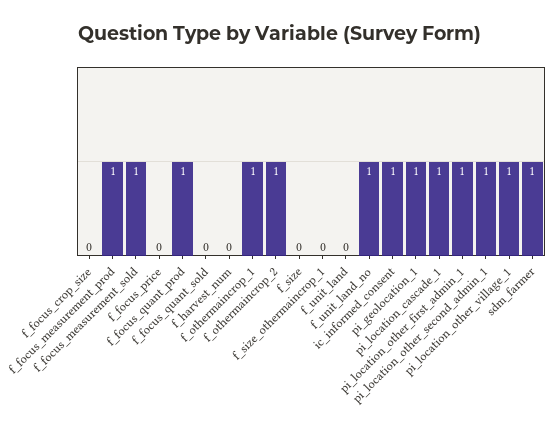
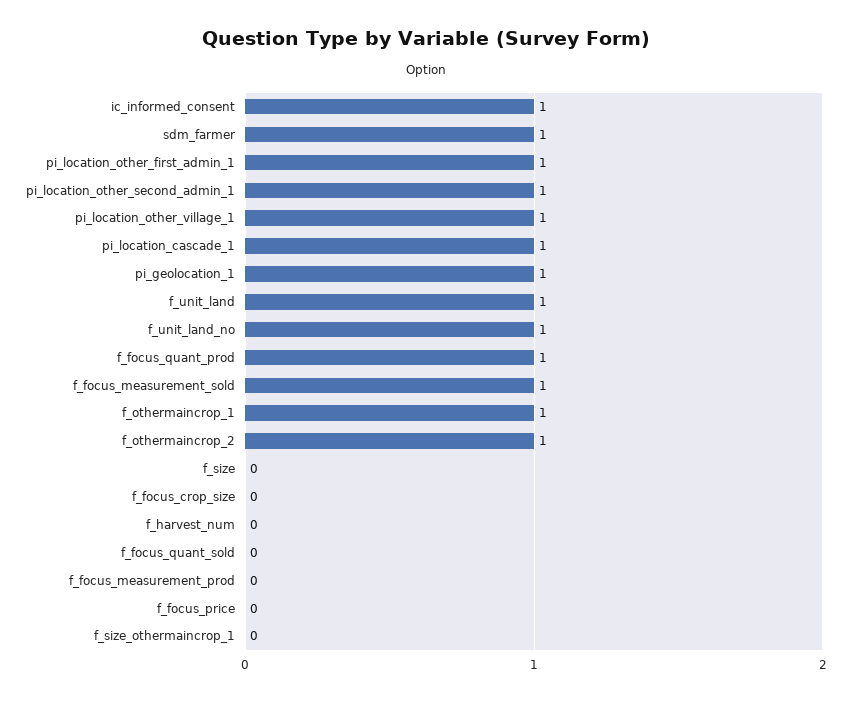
  {
    "f_focus_crop_size": 0,
-   "f_focus_measurement_prod": 1,
+   "f_focus_measurement_prod": 0,
    "f_focus_measurement_sold": 1,
    "f_focus_price": 0,
    "f_focus_quant_prod": 1,
    "f_focus_quant_sold": 0,
    "f_harvest_num": 0,
    "f_othermaincrop_1": 1,
    "f_othermaincrop_2": 1,
    "f_size": 0,
    "f_size_othermaincrop_1": 0,
-   "f_unit_land": 0,
+   "f_unit_land": 1,
    "f_unit_land_no": 1,
    "ic_informed_consent": 1,
    "pi_geolocation_1": 1,
    "pi_location_cascade_1": 1,
    "pi_location_other_first_admin_1": 1,
    "pi_location_other_second_admin_1": 1,
    "pi_location_other_village_1": 1,
    "sdm_farmer": 1
  }

